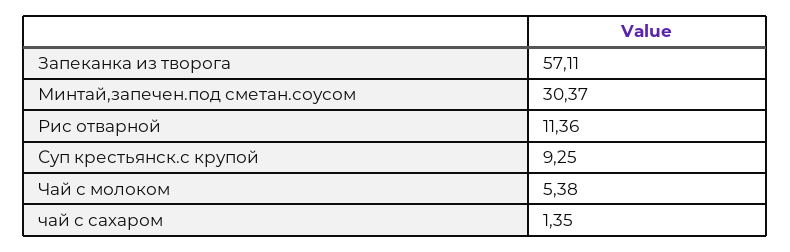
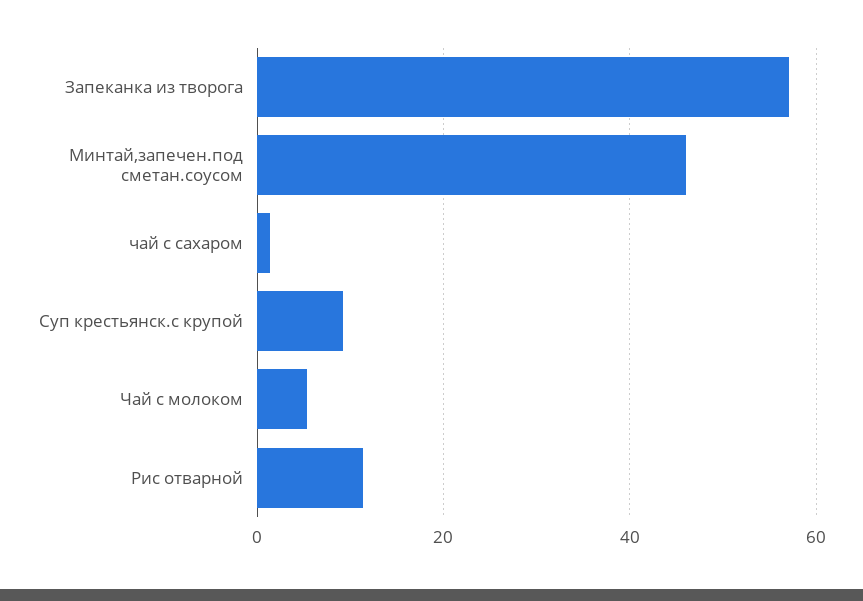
  {
    "Запеканка из творога": 57.11,
-   "Минтай,запечен.под сметан.соусом": 30.37,
+   "Минтай,запечен.под сметан.соусом": 46,
    "Рис отварной": 11.36,
    "Суп крестьянск.с крупой": 9.25,
    "Чай с молоком": 5.38,
    "чай с сахаром": 1.35
  }

